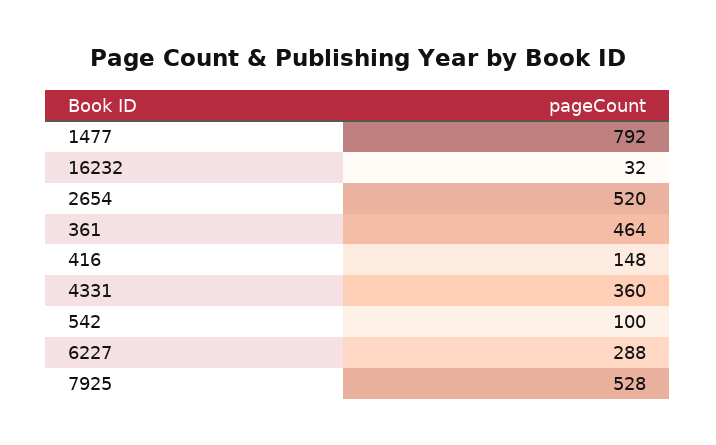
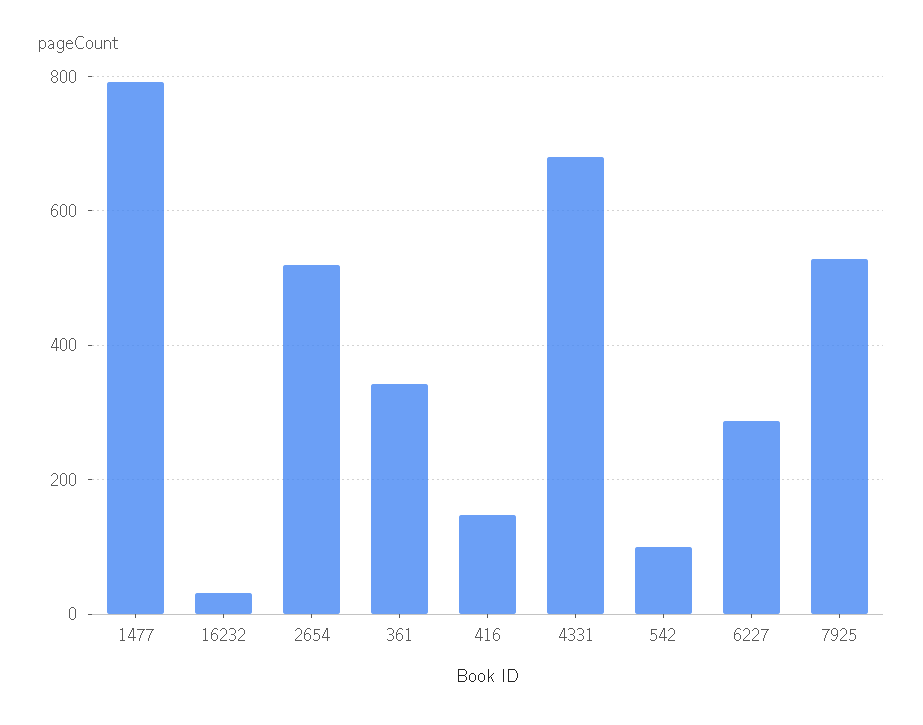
  {
    "1477": 792,
    "16232": 32,
    "2654": 520,
-   "361": 464,
+   "361": 340,
    "416": 148,
-   "4331": 360,
+   "4331": 680,
    "542": 100,
    "6227": 288,
    "7925": 528
  }

